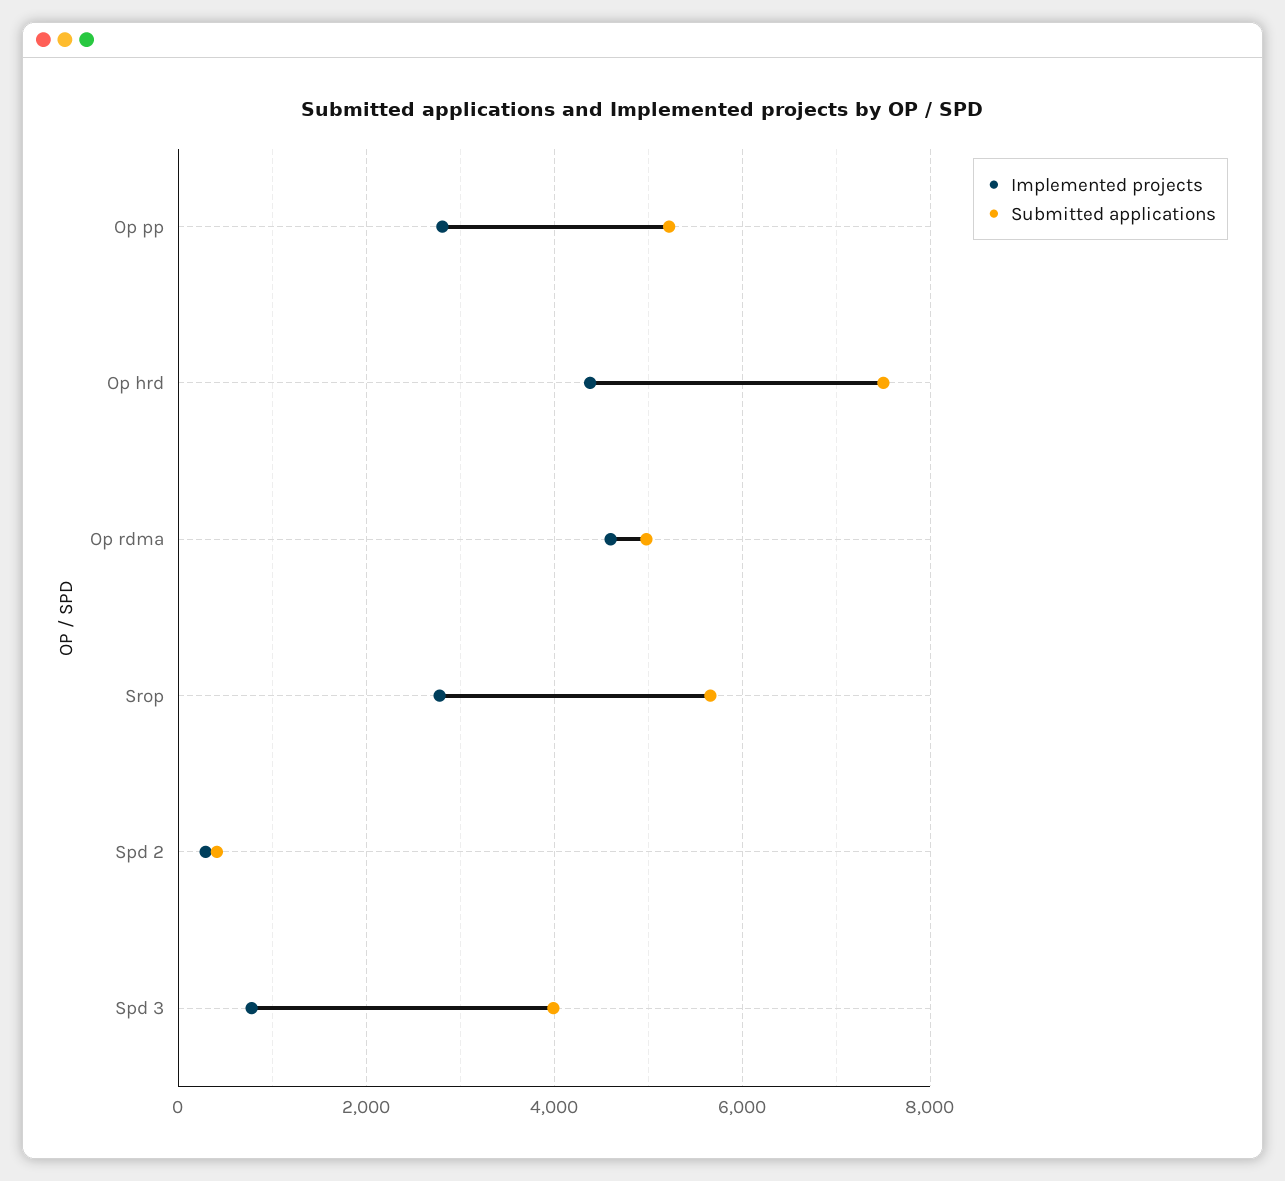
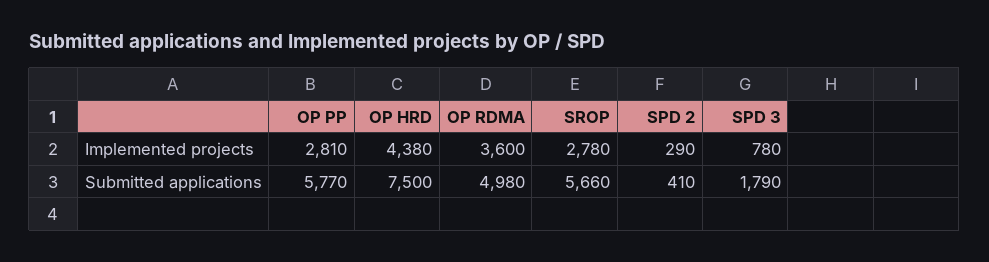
  {
    "Implemented projects": {
      "Op pp": 2810,
      "Op hrd": 4380,
-     "Op rdma": 4600,
+     "Op rdma": 3600,
      "Srop": 2780,
      "Spd 2": 290,
      "Spd 3": 780
    },
    "Submitted applications": {
-     "Op pp": 5200,
+     "Op pp": 5770,
      "Op hrd": 7500,
      "Op rdma": 4980,
      "Srop": 5660,
      "Spd 2": 410,
-     "Spd 3": 4000
+     "Spd 3": 1790
    }
  }

